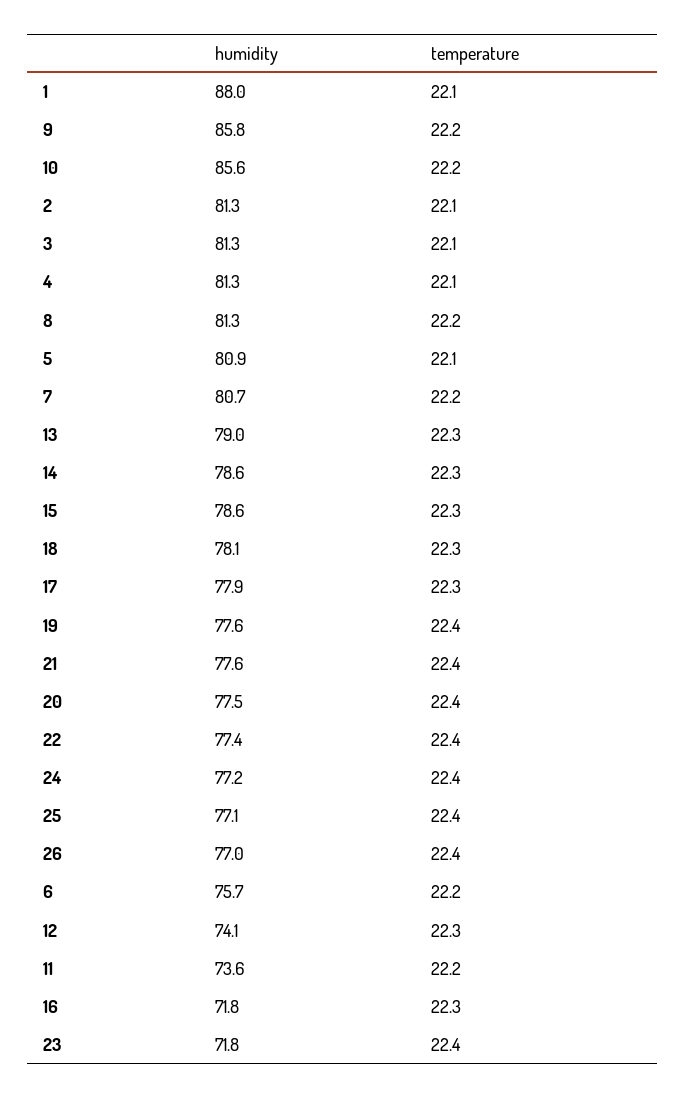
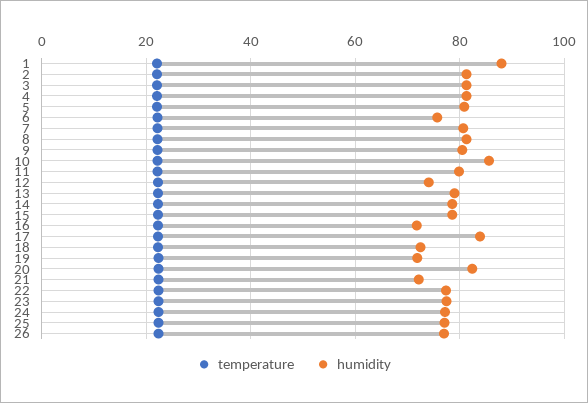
  {
    "humidity": {
      "1": 88,
-     "9": 85.8,
+     "9": 80,
      "10": 85.6,
      "2": 81.3,
      "3": 81.3,
      "4": 81.3,
      "8": 81.3,
      "5": 80.9,
      "7": 80.7,
      "13": 79,
      "14": 78.6,
      "15": 78.6,
-     "18": 78.1,
+     "18": 72,
-     "17": 77.9,
+     "17": 84,
-     "19": 77.6,
+     "19": 72,
-     "21": 77.6,
+     "21": 72,
-     "20": 77.5,
+     "20": 82,
      "22": 77.4,
      "24": 77.2,
      "25": 77.1,
      "26": 77,
      "6": 75.7,
      "12": 74.1,
-     "11": 73.6,
+     "11": 80,
      "16": 71.8,
-     "23": 71.8
+     "23": 78
    },
    "temperature": {
      "1": 22.1,
      "9": 22.2,
      "10": 22.2,
      "2": 22.1,
      "3": 22.1,
      "4": 22.1,
      "8": 22.2,
      "5": 22.1,
      "7": 22.2,
      "13": 22.3,
      "14": 22.3,
      "15": 22.3,
      "18": 22.3,
      "17": 22.3,
      "19": 22.4,
      "21": 22.4,
      "20": 22.4,
      "22": 22.4,
      "24": 22.4,
      "25": 22.4,
      "26": 22.4,
      "6": 22.2,
      "12": 22.3,
      "11": 22.2,
      "16": 22.3,
      "23": 22.4
    }
  }

